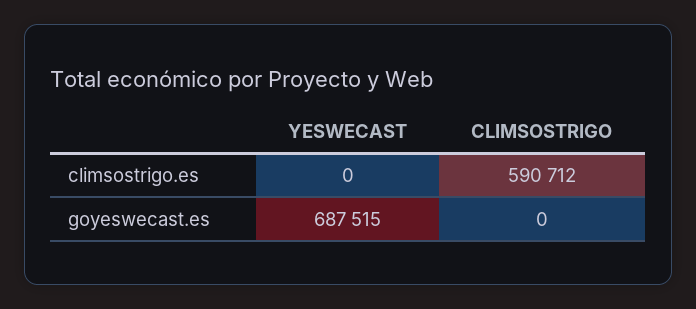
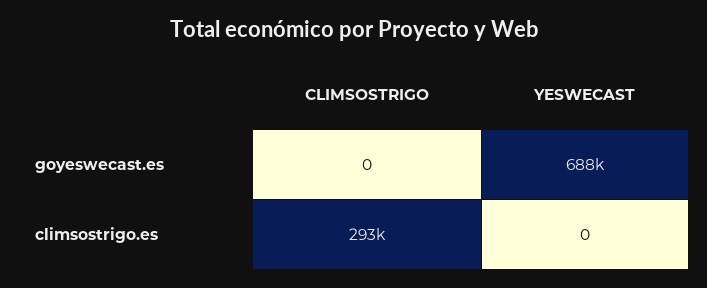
  {
    "YESWECAST": {
      "climsostrigo.es": 0,
      "goyeswecast.es": 687515
    },
    "CLIMSOSTRIGO": {
-     "climsostrigo.es": 590712,
+     "climsostrigo.es": 293000,
      "goyeswecast.es": 0
    }
  }

